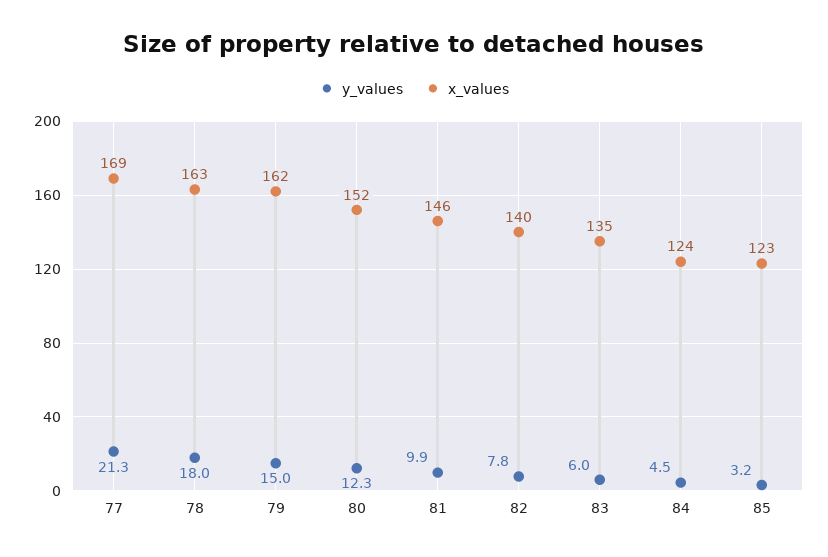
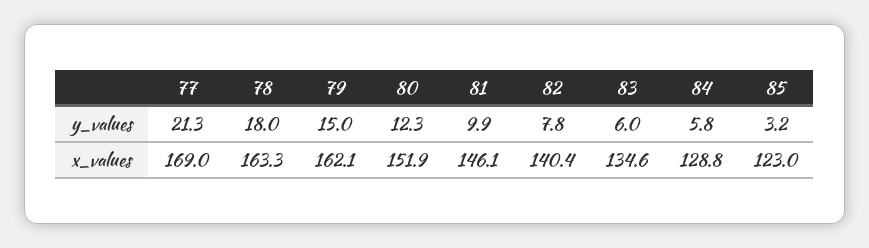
  {
    "y_values": {
      "77": 21.3,
      "78": 18,
      "79": 15,
      "80": 12.3,
      "81": 9.9,
      "82": 7.8,
      "83": 6,
-     "84": 4.5,
+     "84": 5.8,
      "85": 3.2
    },
    "x_values": {
      "77": 169,
      "78": 163.3,
      "79": 162.1,
      "80": 151.9,
      "81": 146.1,
      "82": 140.4,
      "83": 134.6,
-     "84": 124,
+     "84": 128.8,
      "85": 123
    }
  }

